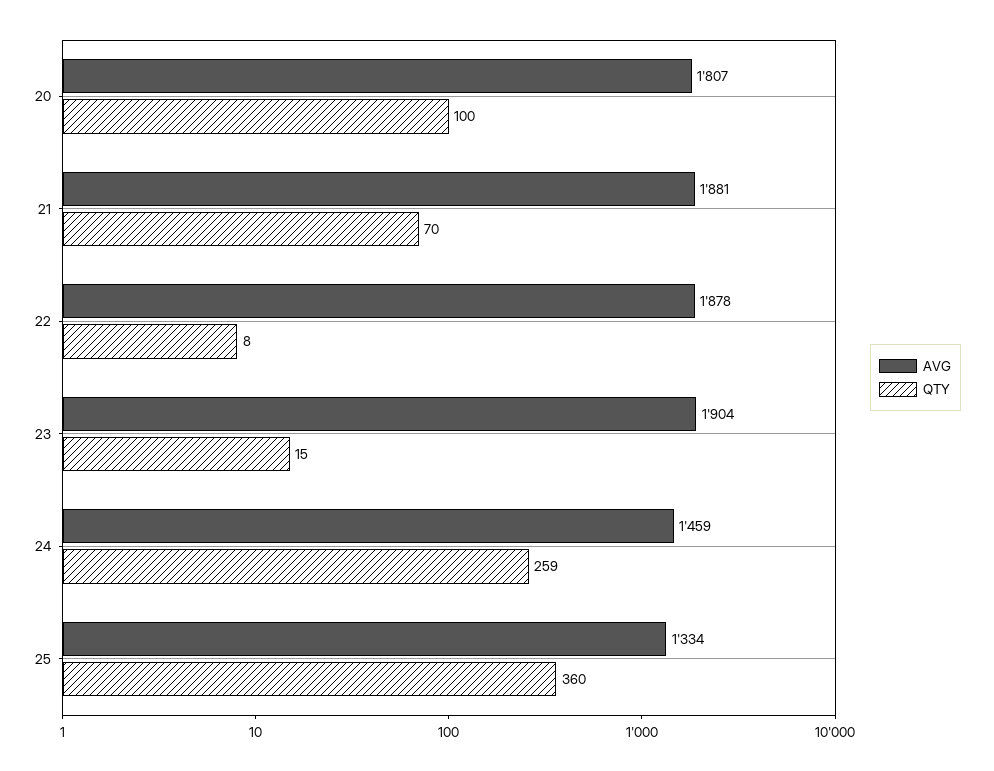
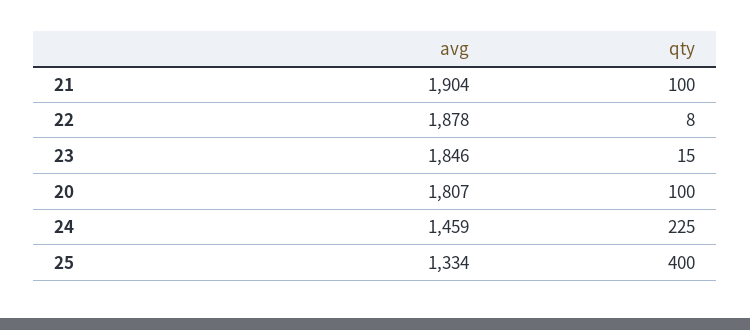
  {
    "AVG": {
      "20": 1807,
-     "21": 1881,
+     "21": 1904,
      "22": 1878,
-     "23": 1904,
+     "23": 1846,
      "24": 1459,
      "25": 1334
    },
    "QTY": {
      "20": 100,
-     "21": 70,
+     "21": 100,
      "22": 8,
      "23": 15,
-     "24": 259,
+     "24": 225,
-     "25": 360
+     "25": 400
    }
  }

